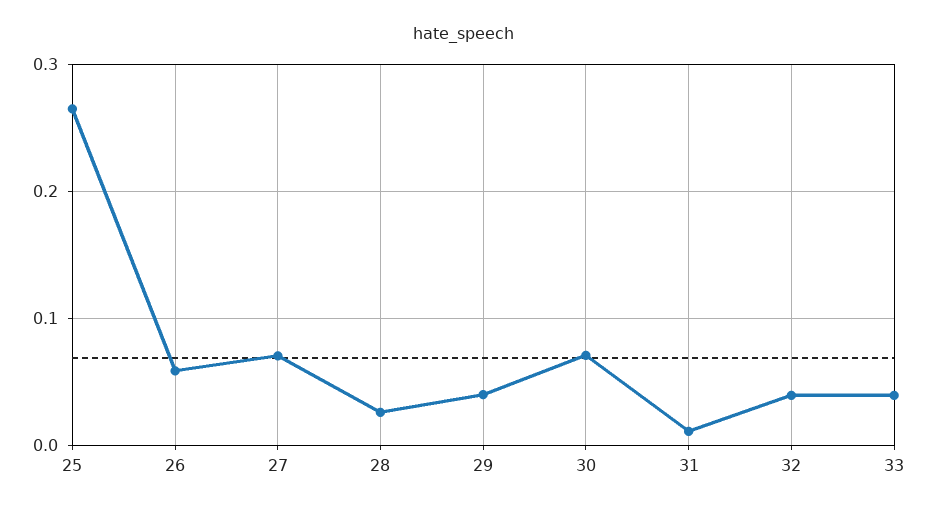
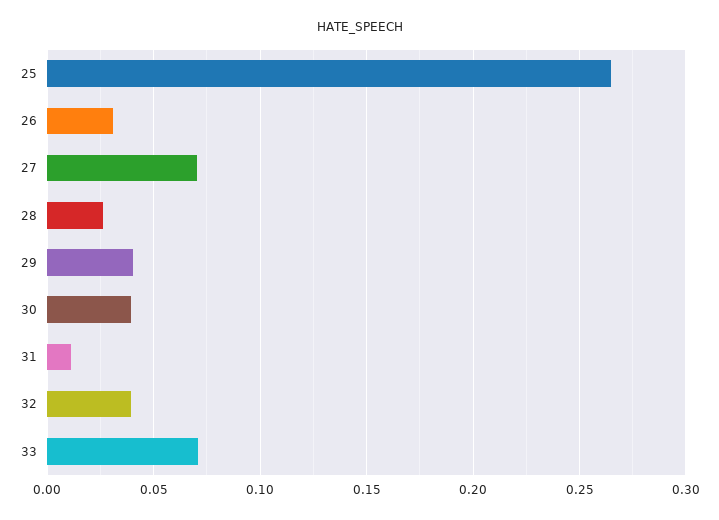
  {
    "25": 0.265,
-   "26": 0.06,
+   "26": 0.03,
    "27": 0.07,
    "28": 0.025,
    "29": 0.04,
-   "30": 0.07,
+   "30": 0.04,
    "31": 0.01,
    "32": 0.04,
-   "33": 0.04
+   "33": 0.07
  }

